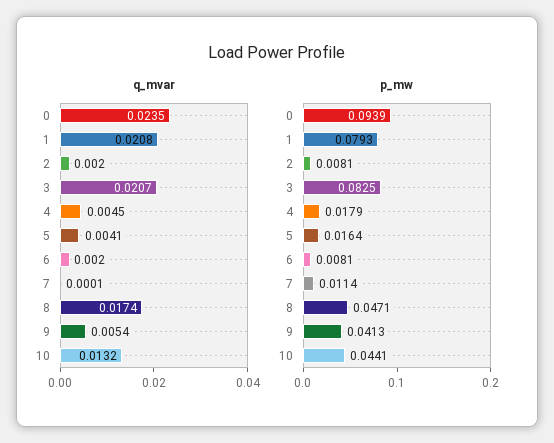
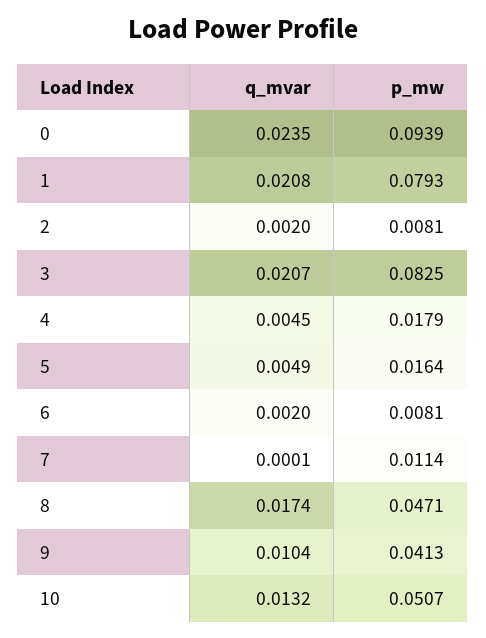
  {
    "q_mvar": {
      "0": 0.0235,
      "1": 0.0208,
      "2": 0.002,
      "3": 0.0207,
      "4": 0.0045,
-     "5": 0.0041,
+     "5": 0.0049,
      "6": 0.002,
      "7": 0.0001,
      "8": 0.0174,
-     "9": 0.0054,
+     "9": 0.0104,
      "10": 0.0132
    },
    "p_mw": {
      "0": 0.0939,
      "1": 0.0793,
      "2": 0.0081,
      "3": 0.0825,
      "4": 0.0179,
      "5": 0.0164,
      "6": 0.0081,
      "7": 0.0114,
      "8": 0.0471,
      "9": 0.0413,
-     "10": 0.0441
+     "10": 0.0507
    }
  }

